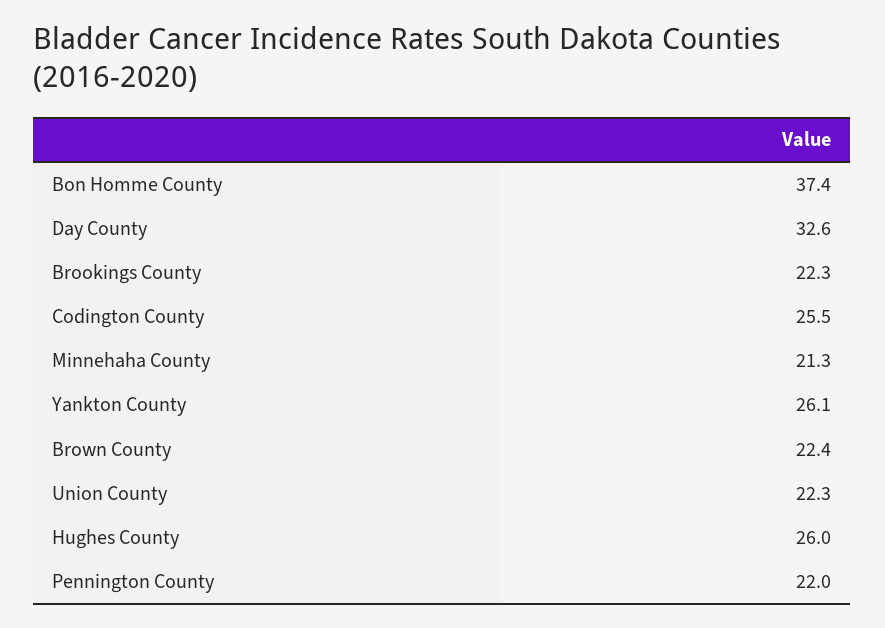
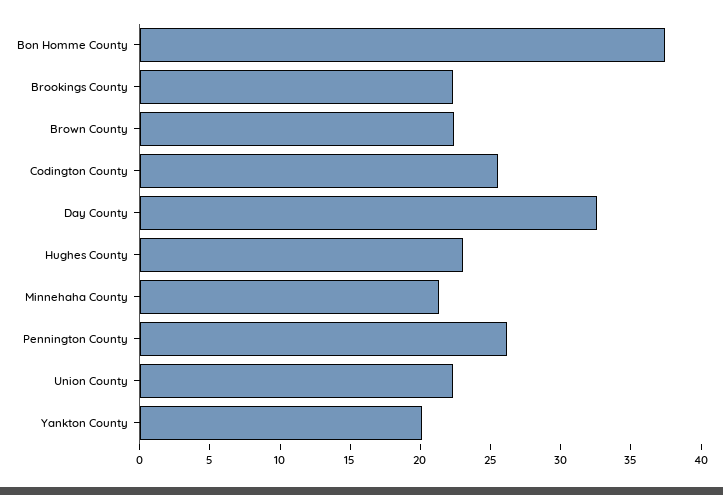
  {
    "Bon Homme County": 37.4,
    "Day County": 32.6,
    "Brookings County": 22.3,
    "Codington County": 25.5,
    "Minnehaha County": 21.3,
-   "Yankton County": 26.1,
+   "Yankton County": 20,
    "Brown County": 22.4,
    "Union County": 22.3,
-   "Hughes County": 26,
+   "Hughes County": 23,
-   "Pennington County": 22
+   "Pennington County": 26
  }

